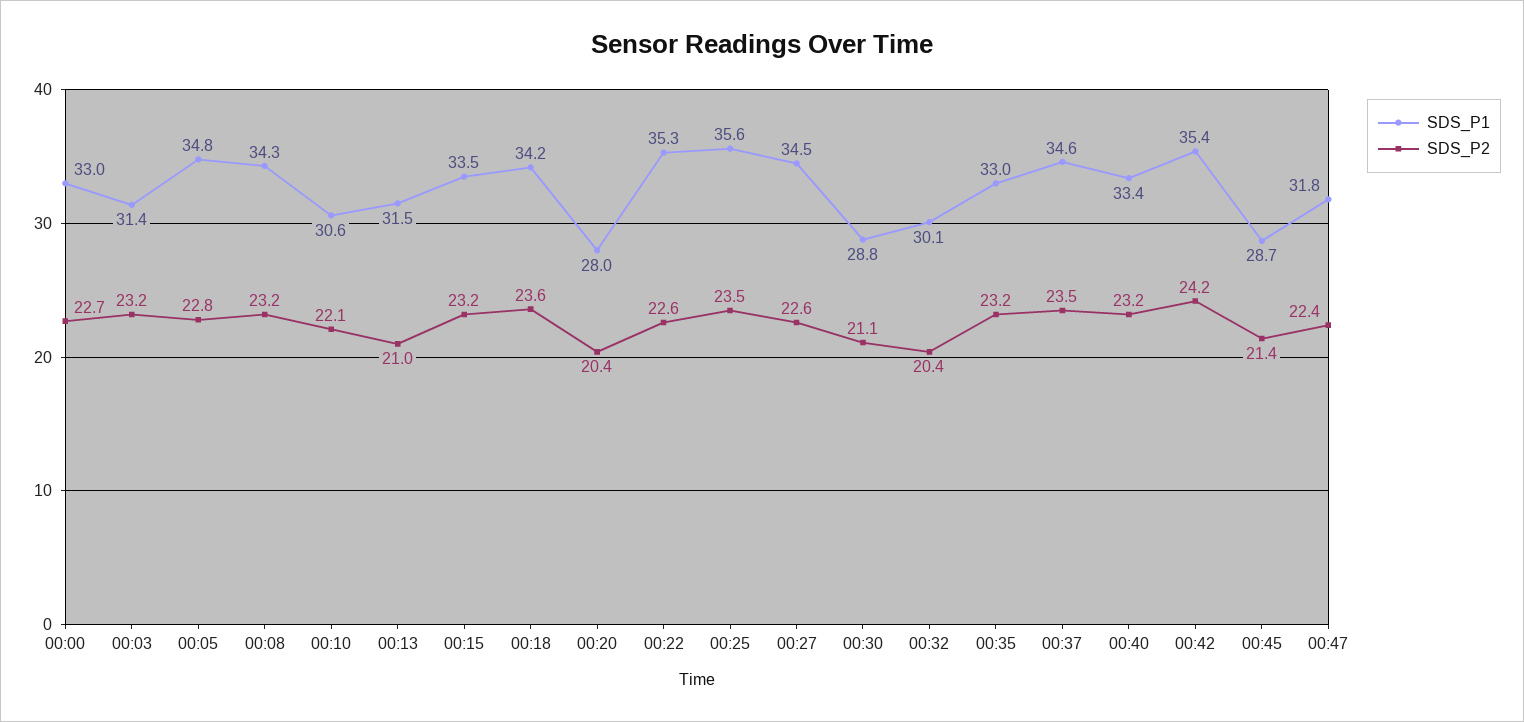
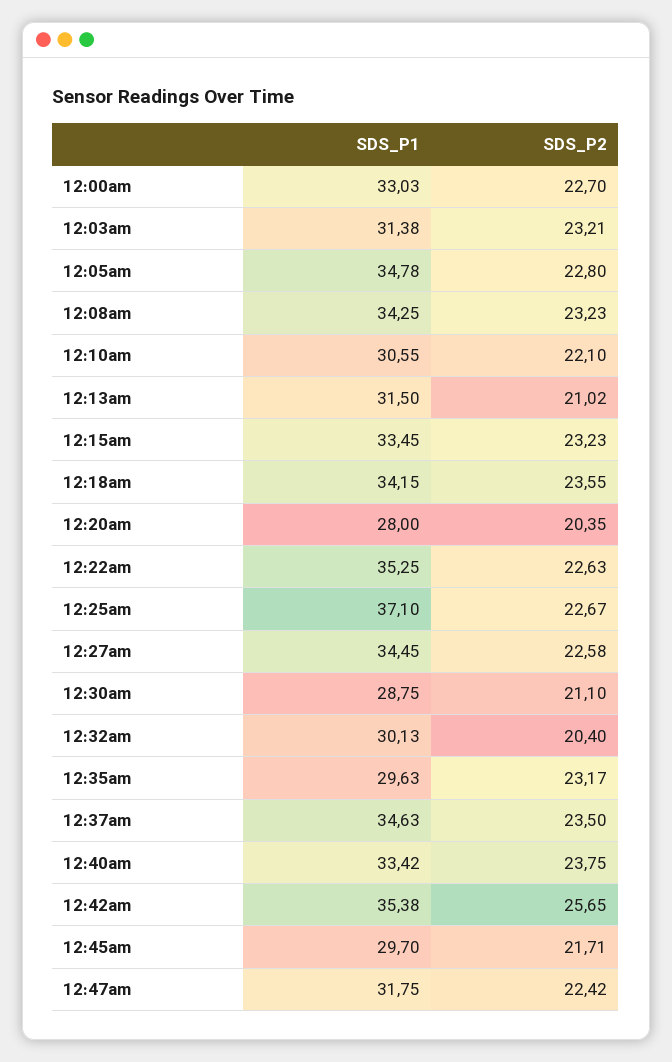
  {
    "SDS_P1": {
      "00:00": 33.03,
      "00:03": 31.38,
      "00:05": 34.78,
      "00:08": 34.25,
      "00:10": 30.55,
      "00:13": 31.5,
      "00:15": 33.45,
      "00:18": 34.15,
      "00:20": 28,
      "00:22": 35.25,
-     "00:25": 35.6,
+     "00:25": 37.1,
      "00:27": 34.45,
      "00:30": 28.75,
      "00:32": 30.13,
-     "00:35": 33,
+     "00:35": 29.63,
      "00:37": 34.63,
      "00:40": 33.42,
      "00:42": 35.38,
-     "00:45": 28.7,
+     "00:45": 29.7,
      "00:47": 31.75
    },
    "SDS_P2": {
      "00:00": 22.7,
      "00:03": 23.21,
      "00:05": 22.8,
      "00:08": 23.23,
      "00:10": 22.1,
      "00:13": 21.02,
      "00:15": 23.23,
      "00:18": 23.55,
      "00:20": 20.35,
      "00:22": 22.63,
-     "00:25": 23.5,
+     "00:25": 22.67,
      "00:27": 22.58,
      "00:30": 21.1,
      "00:32": 20.4,
      "00:35": 23.17,
      "00:37": 23.5,
-     "00:40": 23.2,
+     "00:40": 23.75,
-     "00:42": 24.2,
+     "00:42": 25.65,
-     "00:45": 21.4,
+     "00:45": 21.71,
      "00:47": 22.42
    }
  }

